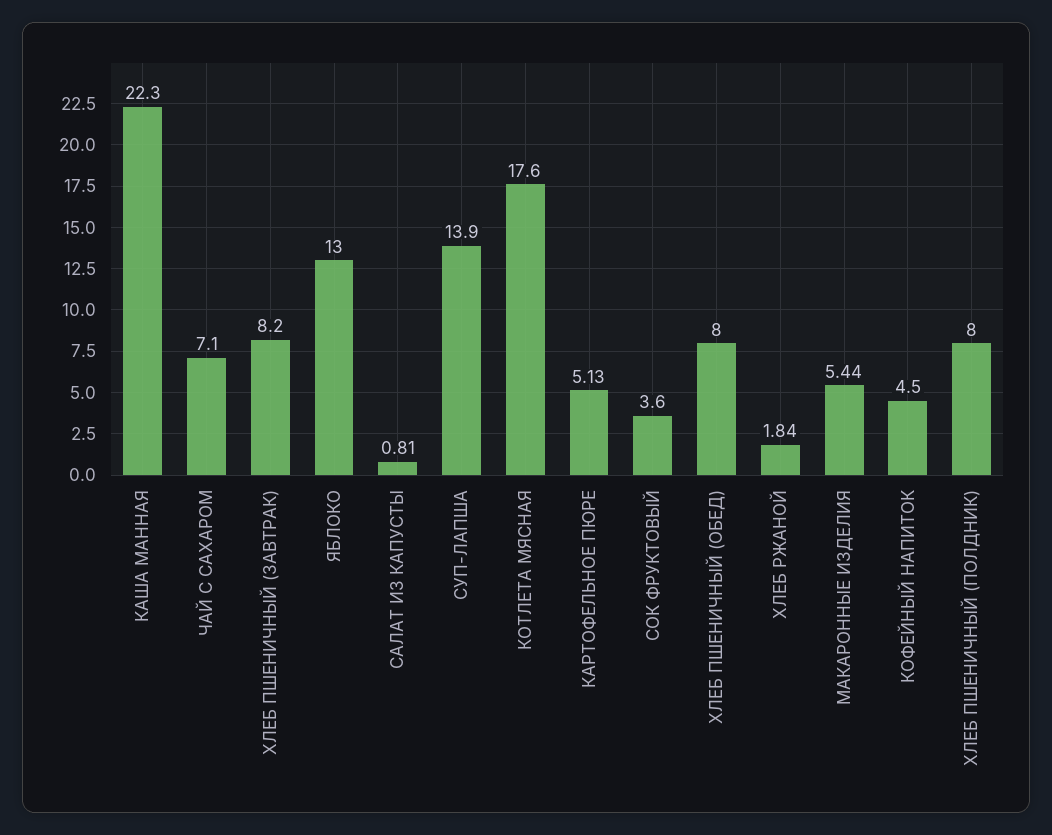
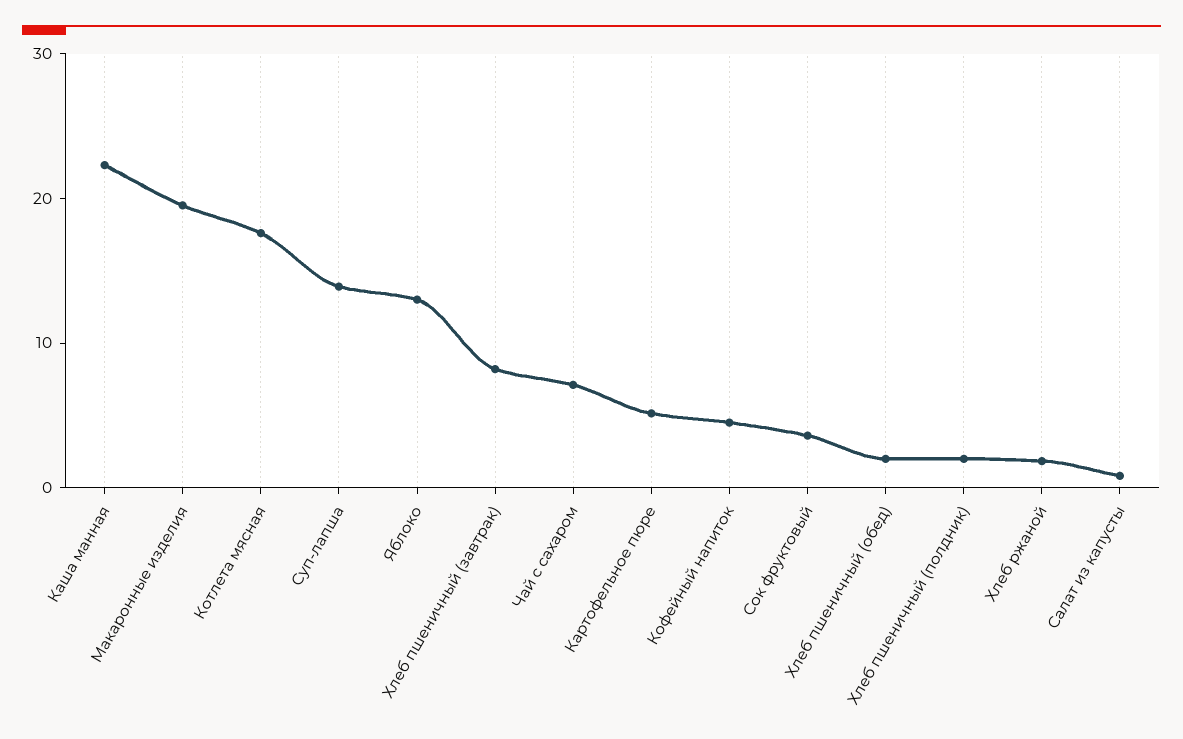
  {
    "КАША МАННАЯ": 22.3,
    "ЧАЙ С САХАРОМ": 7.1,
    "ХЛЕБ ПШЕНИЧНЫЙ (ЗАВТРАК)": 8.2,
    "ЯБЛОКО": 13,
    "САЛАТ ИЗ КАПУСТЫ": 0.81,
    "СУП-ЛАПША": 13.9,
    "КОТЛЕТА МЯСНАЯ": 17.6,
    "КАРТОФЕЛЬНОЕ ПЮРЕ": 5.13,
    "СОК ФРУКТОВЫЙ": 3.6,
-   "ХЛЕБ ПШЕНИЧНЫЙ (ОБЕД)": 8,
+   "ХЛЕБ ПШЕНИЧНЫЙ (ОБЕД)": 2,
    "ХЛЕБ РЖАНОЙ": 1.84,
-   "МАКАРОННЫЕ ИЗДЕЛИЯ": 5.44,
+   "МАКАРОННЫЕ ИЗДЕЛИЯ": 20,
    "КОФЕЙНЫЙ НАПИТОК": 4.5,
-   "ХЛЕБ ПШЕНИЧНЫЙ (ПОЛДНИК)": 8
+   "ХЛЕБ ПШЕНИЧНЫЙ (ПОЛДНИК)": 2
  }

